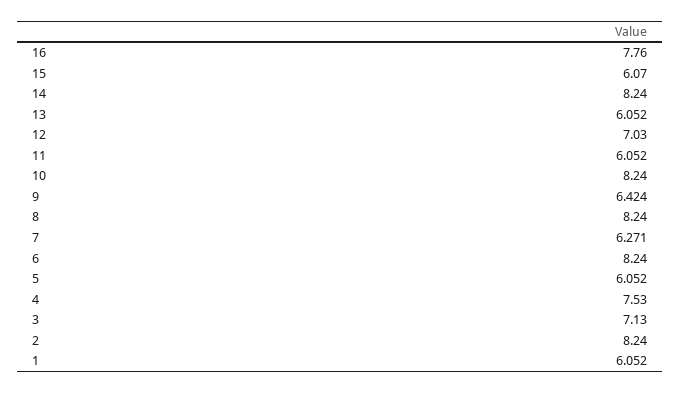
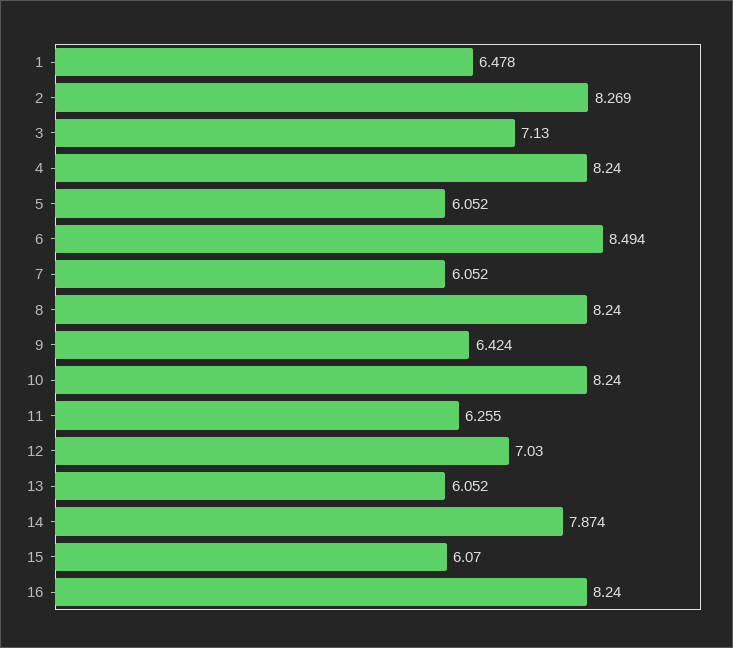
  {
-   "16": 7.76,
+   "16": 8.24,
    "15": 6.07,
-   "14": 8.24,
+   "14": 7.874,
    "13": 6.052,
    "12": 7.03,
-   "11": 6.052,
+   "11": 6.255,
    "10": 8.24,
    "9": 6.424,
    "8": 8.24,
-   "7": 6.271,
+   "7": 6.052,
-   "6": 8.24,
+   "6": 8.494,
    "5": 6.052,
-   "4": 7.53,
+   "4": 8.24,
    "3": 7.13,
-   "2": 8.24,
+   "2": 8.269,
-   "1": 6.052
+   "1": 6.478
  }

